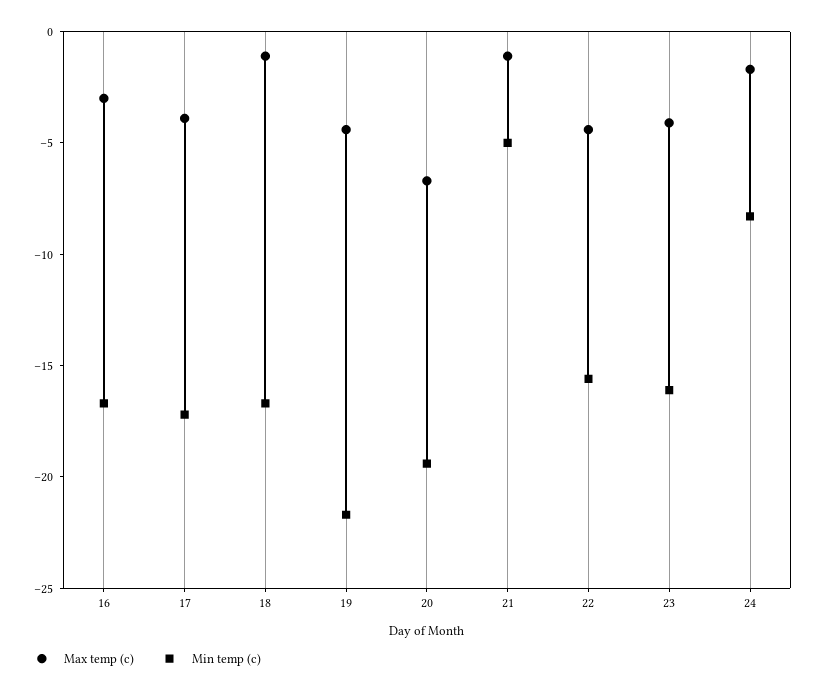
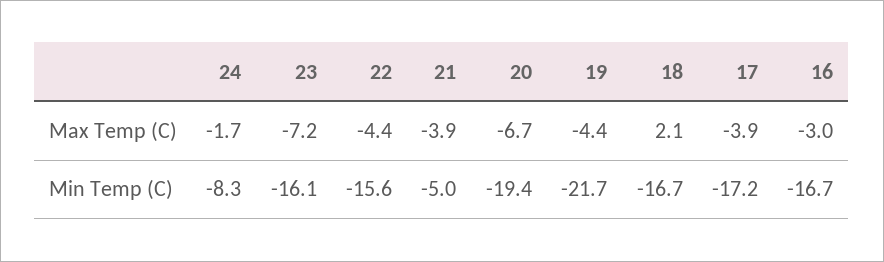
  {
    "Max temp (c)": {
      "16": -3,
      "17": -3.9,
-     "18": -1,
+     "18": 2.1,
      "19": -4.4,
      "20": -6.7,
-     "21": -1,
+     "21": -3.9,
      "22": -4.4,
-     "23": -4,
+     "23": -7.2,
      "24": -1.7
    },
    "Min temp (c)": {
      "16": -16.7,
      "17": -17.2,
      "18": -16.7,
      "19": -21.7,
      "20": -19.4,
      "21": -5,
      "22": -15.6,
      "23": -16.1,
      "24": -8.3
    }
  }

